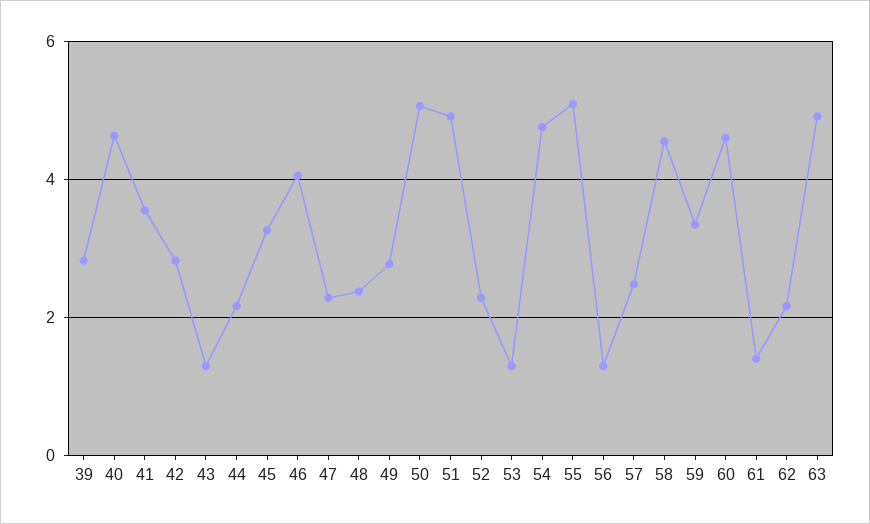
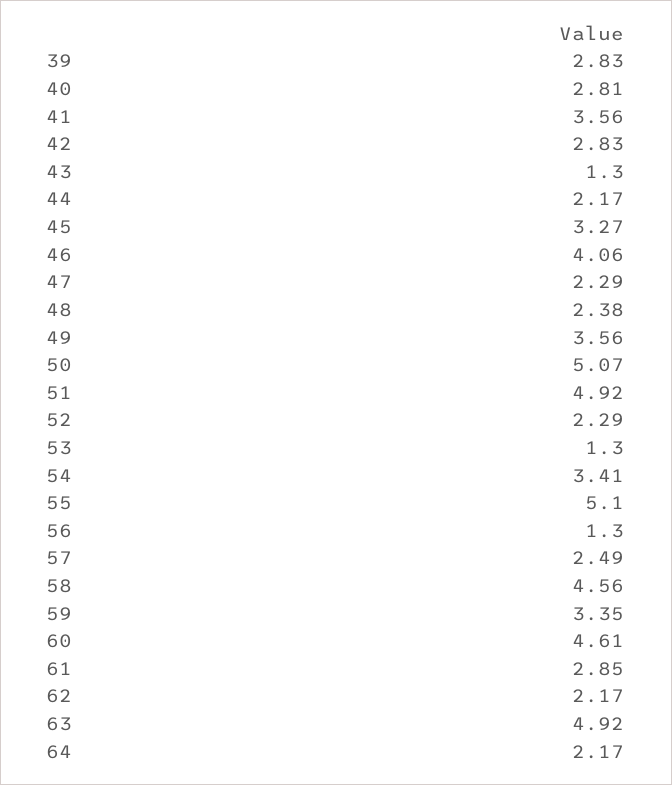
  {
    "39": 2.83,
-   "40": 4.6,
+   "40": 2.81,
    "41": 3.56,
    "42": 2.83,
    "43": 1.3,
    "44": 2.17,
    "45": 3.27,
    "46": 4.06,
    "47": 2.29,
    "48": 2.38,
-   "49": 2.8,
+   "49": 3.56,
    "50": 5.07,
    "51": 4.92,
    "52": 2.29,
    "53": 1.3,
-   "54": 4.8,
+   "54": 3.41,
    "55": 5.1,
    "56": 1.3,
    "57": 2.49,
    "58": 4.56,
    "59": 3.35,
    "60": 4.61,
-   "61": 1.4,
+   "61": 2.85,
    "62": 2.17,
-   "63": 4.92
+   "63": 4.92,
+   "64": 2.17
  }

